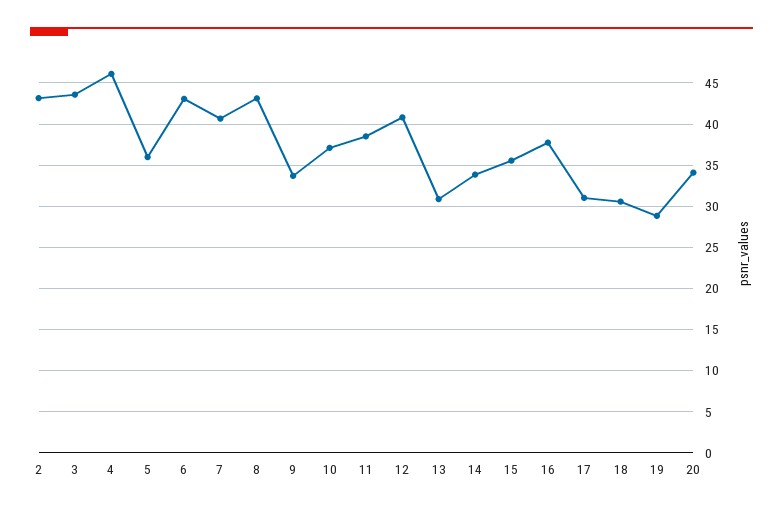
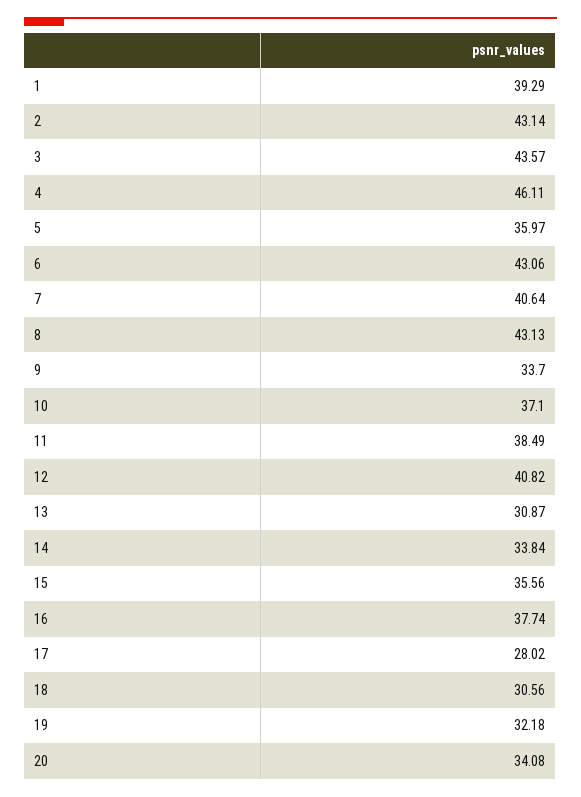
  {
    "2": 43.14,
    "3": 43.57,
    "4": 46.11,
    "5": 35.97,
    "6": 43.06,
    "7": 40.64,
    "8": 43.13,
    "9": 33.7,
    "10": 37.1,
    "11": 38.49,
    "12": 40.82,
    "13": 30.87,
    "14": 33.84,
    "15": 35.56,
    "16": 37.74,
-   "17": 31,
+   "17": 28.02,
    "18": 30.56,
-   "19": 29,
+   "19": 32.18,
-   "20": 34.08
+   "20": 34.08,
+   "1": 39.29
  }

